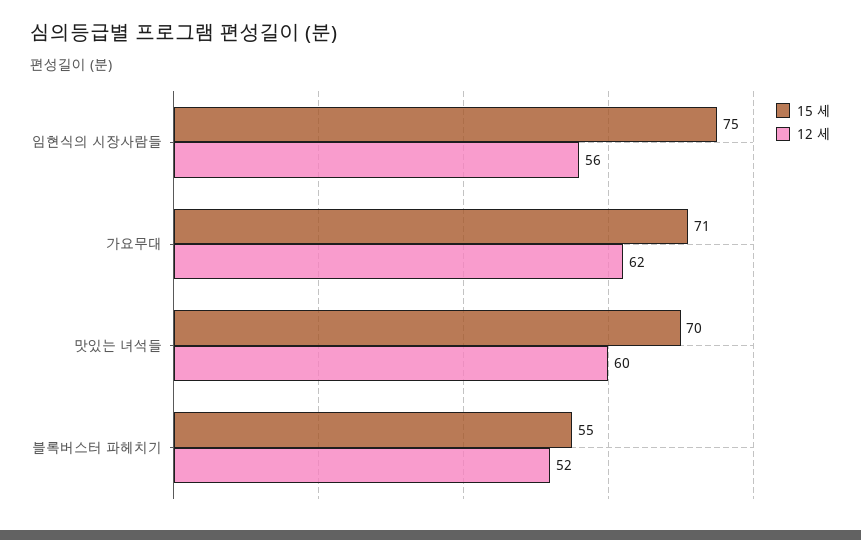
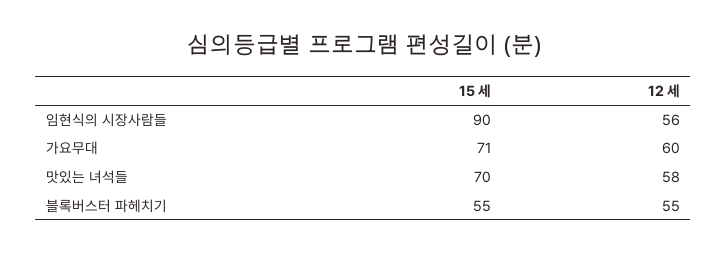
  {
    "15 세": {
-     "임현식의 시장사람들": 75,
+     "임현식의 시장사람들": 90,
      "가요무대": 71,
      "맛있는 녀석들": 70,
      "블록버스터 파헤치기": 55
    },
    "12 세": {
      "임현식의 시장사람들": 56,
-     "가요무대": 62,
+     "가요무대": 60,
-     "맛있는 녀석들": 60,
+     "맛있는 녀석들": 58,
-     "블록버스터 파헤치기": 52
+     "블록버스터 파헤치기": 55
    }
  }

